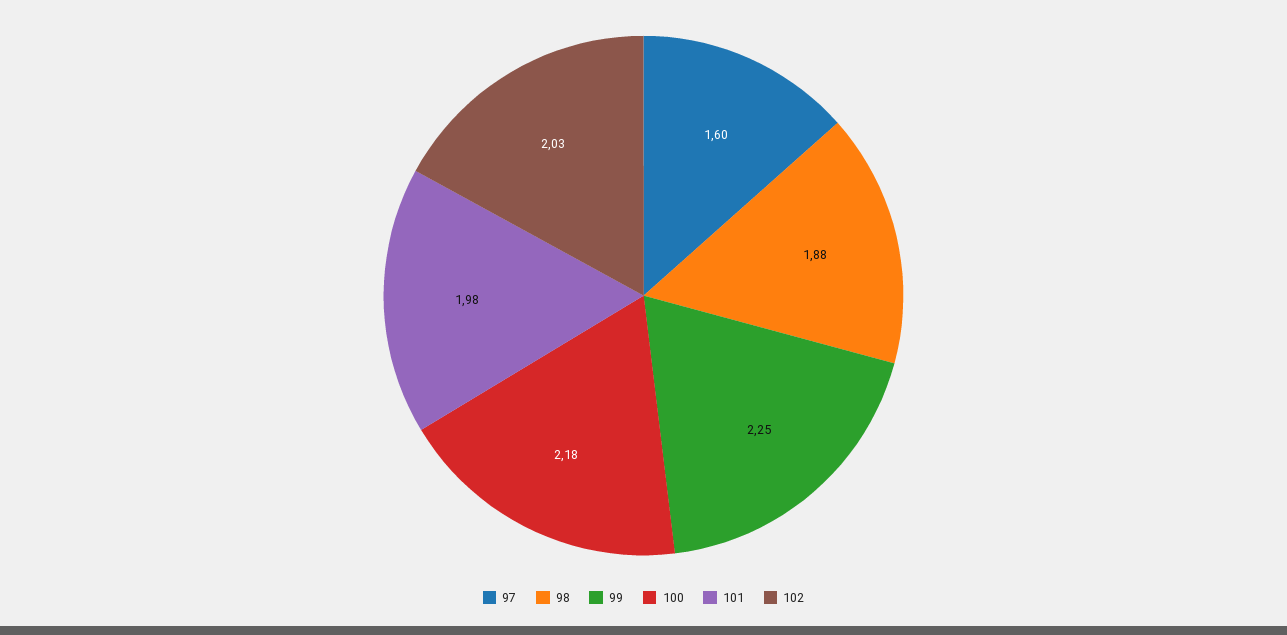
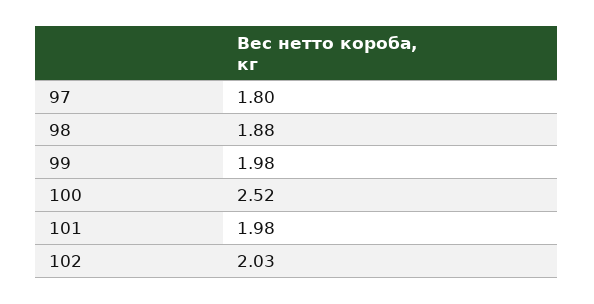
  {
-   "97": 1.6,
+   "97": 1.8,
    "98": 1.88,
-   "99": 2.25,
+   "99": 1.98,
-   "100": 2.18,
+   "100": 2.52,
    "101": 1.98,
    "102": 2.03
  }

